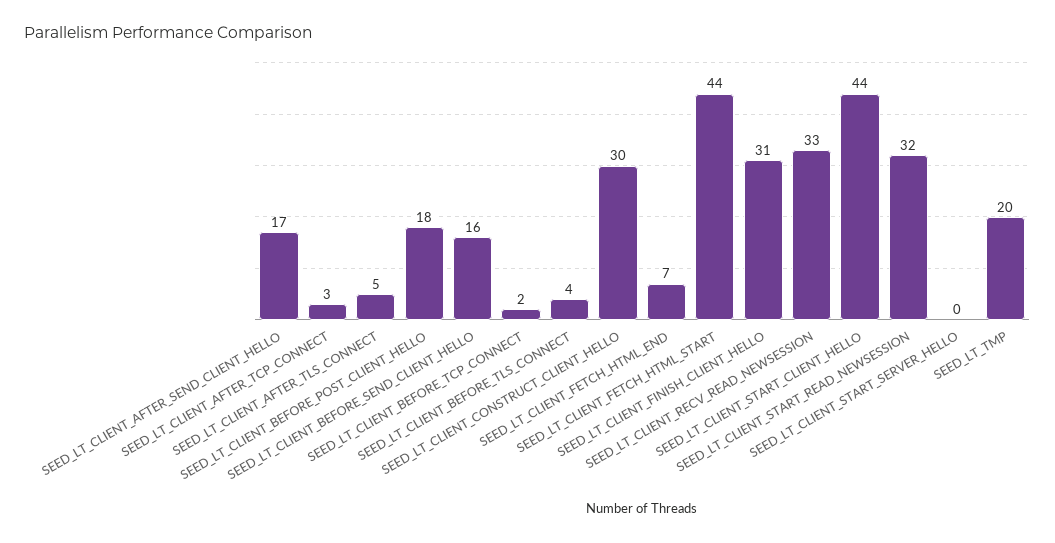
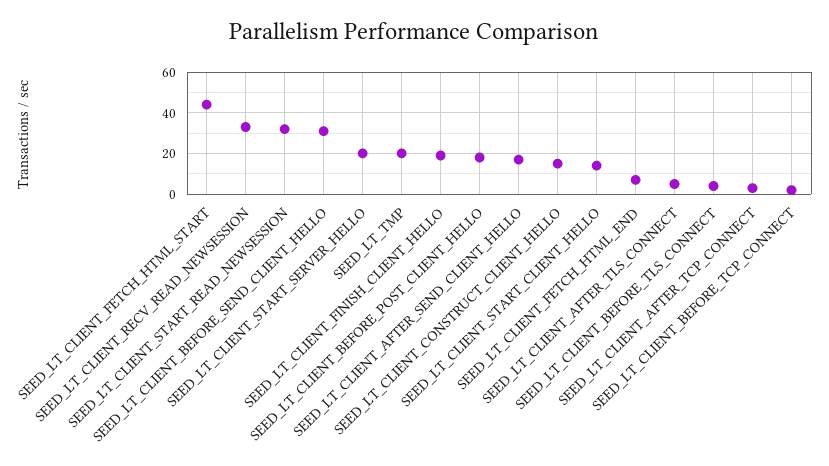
  {
    "SEED_LT_CLIENT_AFTER_SEND_CLIENT_HELLO": 17,
    "SEED_LT_CLIENT_AFTER_TCP_CONNECT": 3,
    "SEED_LT_CLIENT_AFTER_TLS_CONNECT": 5,
    "SEED_LT_CLIENT_BEFORE_POST_CLIENT_HELLO": 18,
-   "SEED_LT_CLIENT_BEFORE_SEND_CLIENT_HELLO": 16,
+   "SEED_LT_CLIENT_BEFORE_SEND_CLIENT_HELLO": 30,
    "SEED_LT_CLIENT_BEFORE_TCP_CONNECT": 2,
    "SEED_LT_CLIENT_BEFORE_TLS_CONNECT": 4,
-   "SEED_LT_CLIENT_CONSTRUCT_CLIENT_HELLO": 30,
+   "SEED_LT_CLIENT_CONSTRUCT_CLIENT_HELLO": 15,
    "SEED_LT_CLIENT_FETCH_HTML_END": 7,
    "SEED_LT_CLIENT_FETCH_HTML_START": 44,
-   "SEED_LT_CLIENT_FINISH_CLIENT_HELLO": 31,
+   "SEED_LT_CLIENT_FINISH_CLIENT_HELLO": 20,
    "SEED_LT_CLIENT_RECV_READ_NEWSESSION": 33,
-   "SEED_LT_CLIENT_START_CLIENT_HELLO": 44,
+   "SEED_LT_CLIENT_START_CLIENT_HELLO": 15,
    "SEED_LT_CLIENT_START_READ_NEWSESSION": 32,
-   "SEED_LT_CLIENT_START_SERVER_HELLO": 0,
+   "SEED_LT_CLIENT_START_SERVER_HELLO": 20,
    "SEED_LT_TMP": 20
  }

